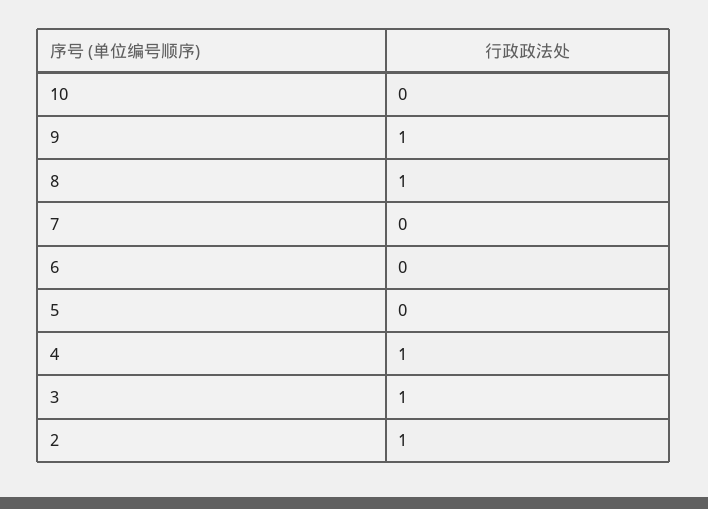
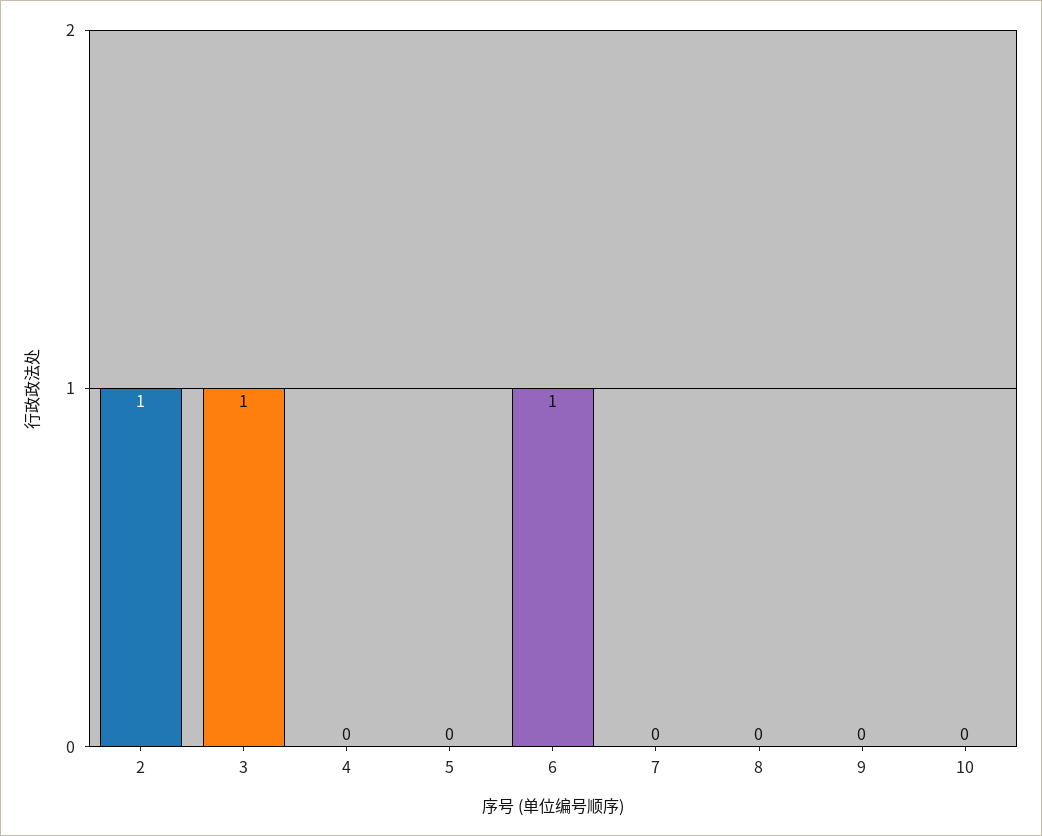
  {
    "10": 0,
-   "9": 1,
+   "9": 0,
-   "8": 1,
+   "8": 0,
    "7": 0,
-   "6": 0,
+   "6": 1,
    "5": 0,
-   "4": 1,
+   "4": 0,
    "3": 1,
    "2": 1
  }

